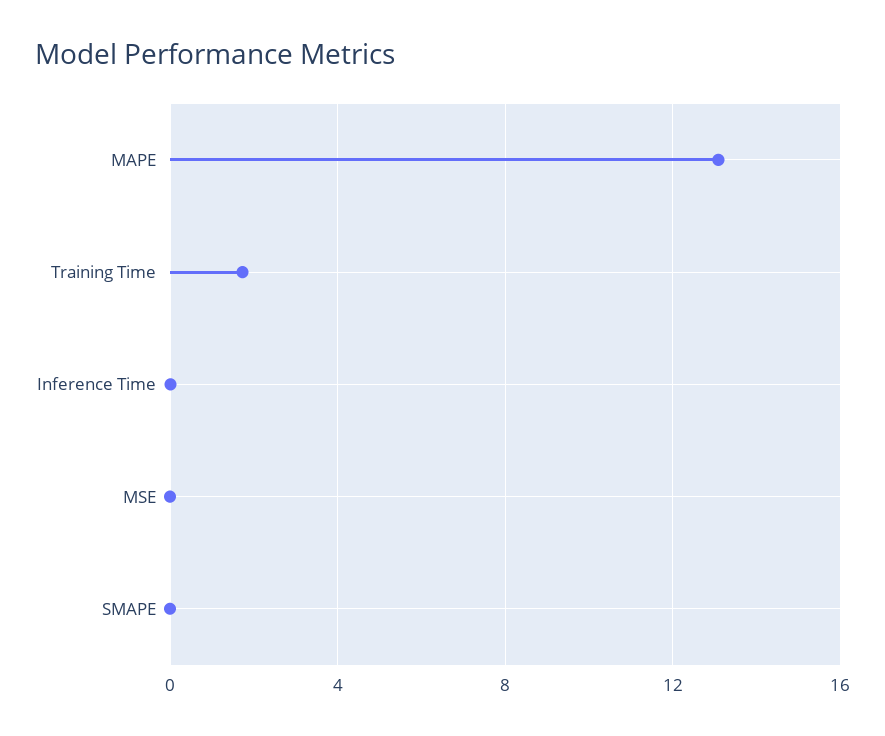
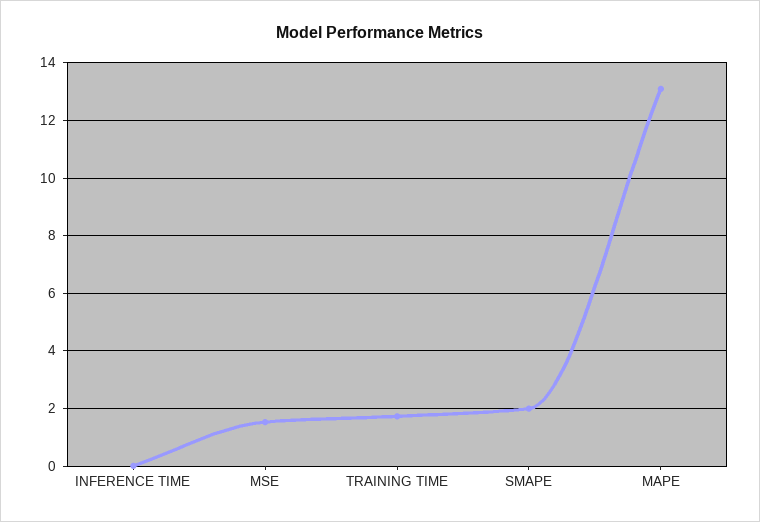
  {
    "MAPE": 13,
    "Training Time": 1.75,
    "Inference Time": 0,
-   "MSE": 0,
+   "MSE": 1.5,
-   "SMAPE": 0
+   "SMAPE": 2
  }

